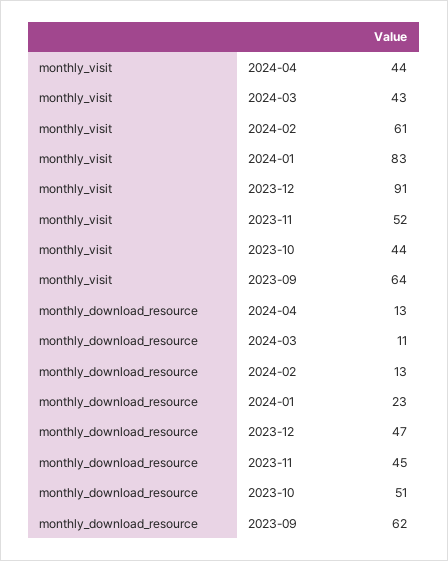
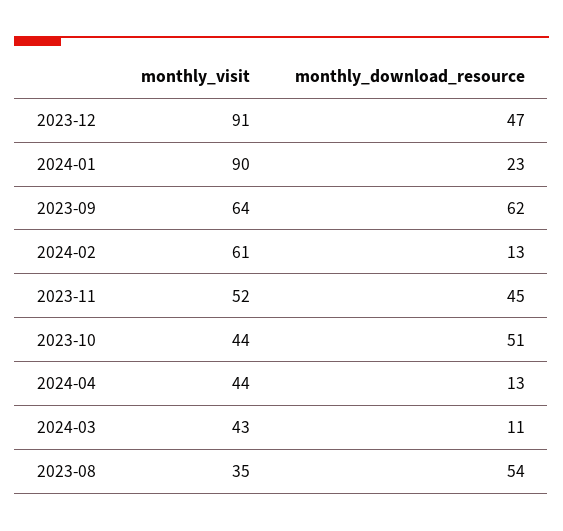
  {
    "monthly_visit": {
      "2024-04": 44,
      "2024-03": 43,
      "2024-02": 61,
-     "2024-01": 83,
+     "2024-01": 90,
      "2023-12": 91,
      "2023-11": 52,
      "2023-10": 44,
-     "2023-09": 64
+     "2023-09": 64,
+     "2023-08": 35
    },
    "monthly_download_resource": {
      "2024-04": 13,
      "2024-03": 11,
      "2024-02": 13,
      "2024-01": 23,
      "2023-12": 47,
      "2023-11": 45,
      "2023-10": 51,
-     "2023-09": 62
+     "2023-09": 62,
+     "2023-08": 54
    }
  }

